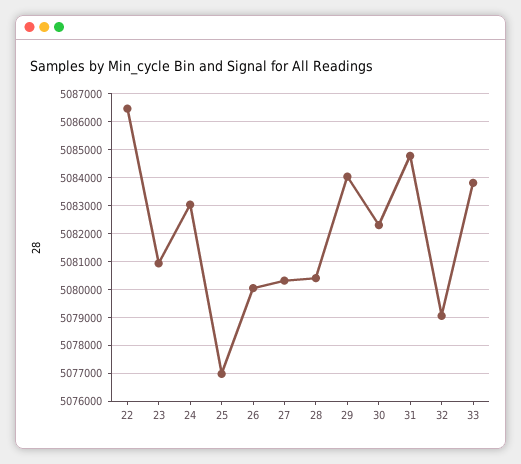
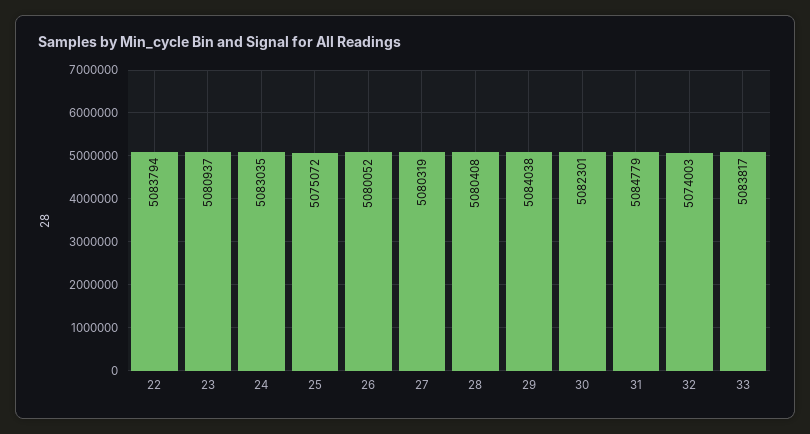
  {
-   "22": 5086500,
+   "22": 5083794,
    "23": 5080937,
    "24": 5083035,
-   "25": 5077000,
+   "25": 5075072,
    "26": 5080052,
    "27": 5080319,
    "28": 5080408,
    "29": 5084038,
    "30": 5082301,
    "31": 5084779,
-   "32": 5079000,
+   "32": 5074003,
    "33": 5083817
  }

